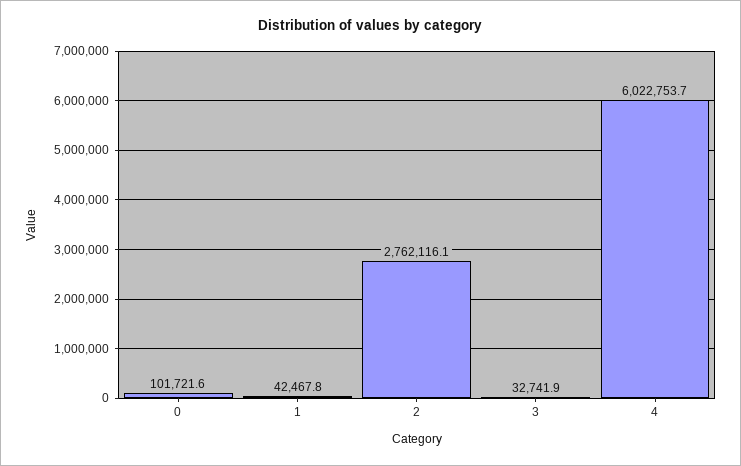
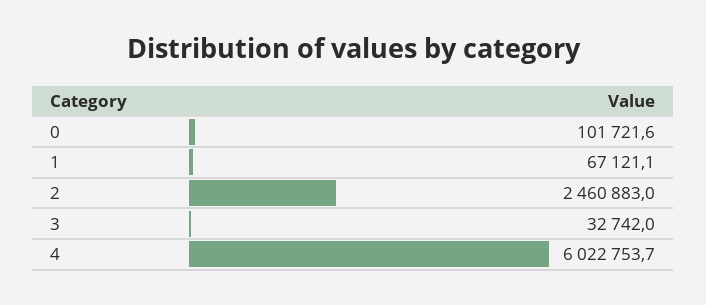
  {
    "0": 101721.6,
-   "1": 42467.8,
+   "1": 67121.1,
-   "2": 2762116.1,
+   "2": 2460883,
-   "3": 32741.9,
+   "3": 32742,
    "4": 6022753.7
  }

